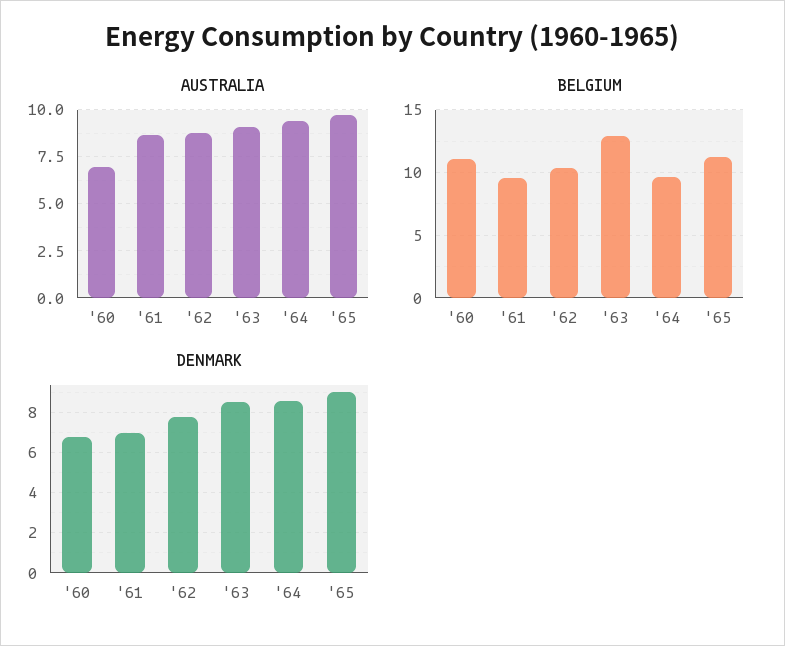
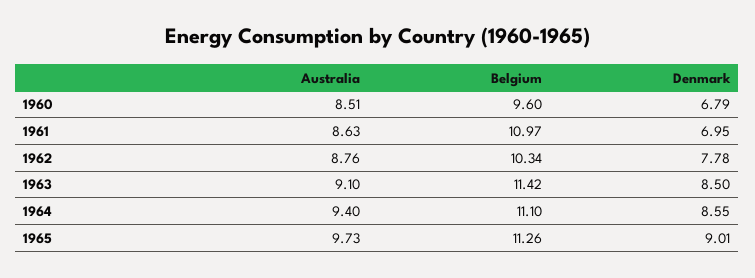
  {
    "AUSTRALIA": {
-     "'60": 7,
+     "'60": 8.51,
      "'61": 8.63,
      "'62": 8.76,
      "'63": 9.1,
      "'64": 9.4,
      "'65": 9.73
    },
    "BELGIUM": {
-     "'60": 11,
+     "'60": 9.6,
-     "'61": 9.5,
+     "'61": 10.97,
      "'62": 10.34,
-     "'63": 13,
+     "'63": 11.42,
-     "'64": 9.5,
+     "'64": 11.1,
      "'65": 11.26
    },
    "DENMARK": {
      "'60": 6.79,
      "'61": 6.95,
      "'62": 7.78,
      "'63": 8.5,
      "'64": 8.55,
      "'65": 9.01
    }
  }

